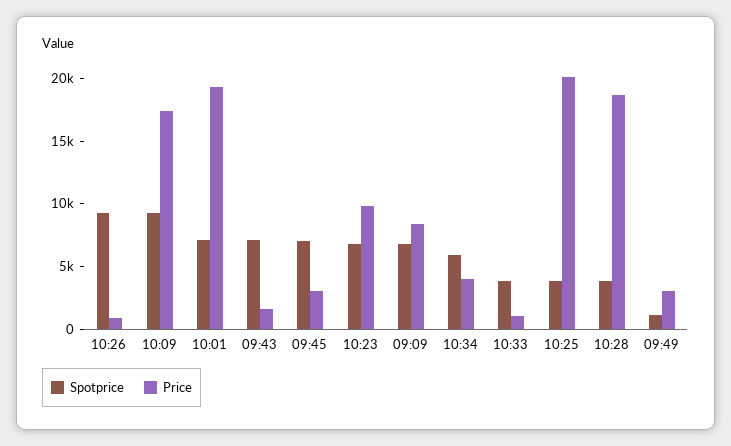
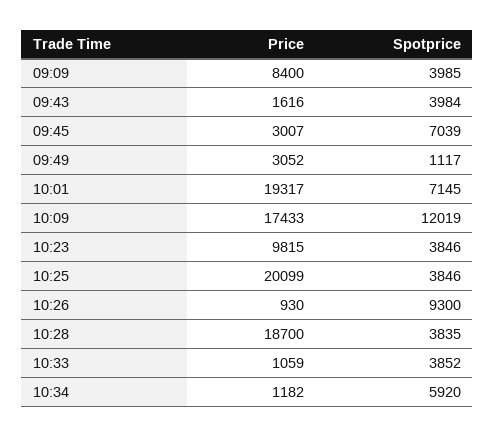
  {
    "Spotprice": {
      "10:26": 9300,
-     "10:09": 9000,
+     "10:09": 12019,
      "10:01": 7145,
-     "09:43": 7000,
+     "09:43": 3984,
      "09:45": 7039,
-     "10:23": 7000,
+     "10:23": 3846,
-     "09:09": 7000,
+     "09:09": 3985,
      "10:34": 5920,
      "10:33": 3852,
      "10:25": 3846,
      "10:28": 3835,
      "09:49": 1117
    },
    "Price": {
      "10:26": 930,
      "10:09": 17433,
      "10:01": 19317,
      "09:43": 1616,
      "09:45": 3007,
      "10:23": 9815,
      "09:09": 8400,
-     "10:34": 4000,
+     "10:34": 1182,
      "10:33": 1059,
      "10:25": 20099,
      "10:28": 18700,
      "09:49": 3052
    }
  }

